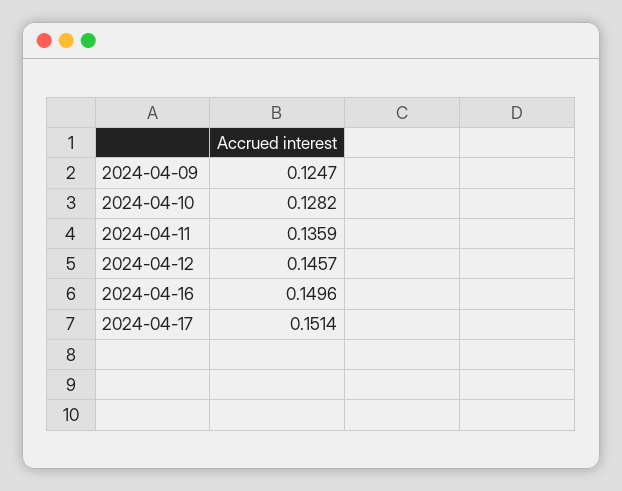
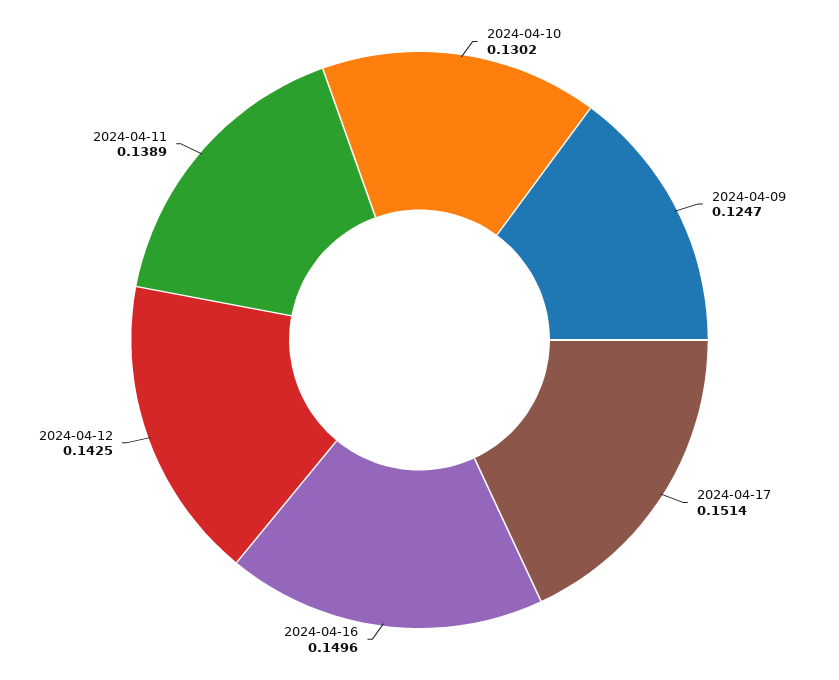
  {
    "2024-04-09": 0.1247,
-   "2024-04-10": 0.1282,
+   "2024-04-10": 0.1302,
-   "2024-04-11": 0.1359,
+   "2024-04-11": 0.1389,
-   "2024-04-12": 0.1457,
+   "2024-04-12": 0.1425,
    "2024-04-16": 0.1496,
    "2024-04-17": 0.1514
  }

